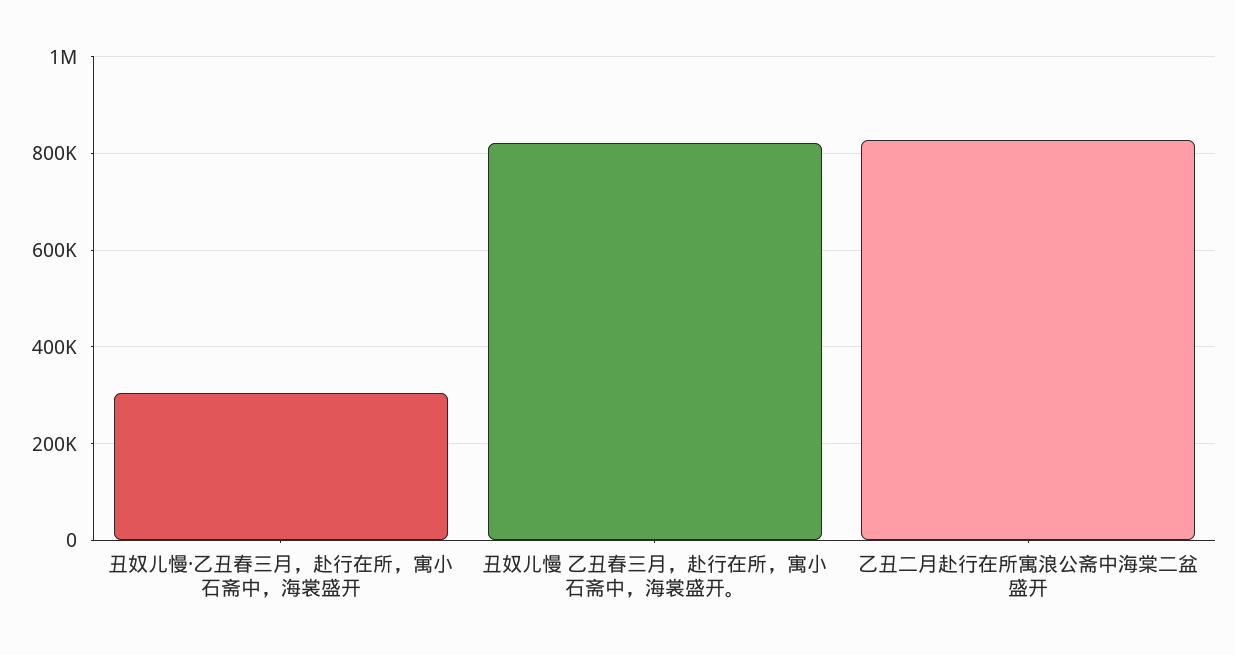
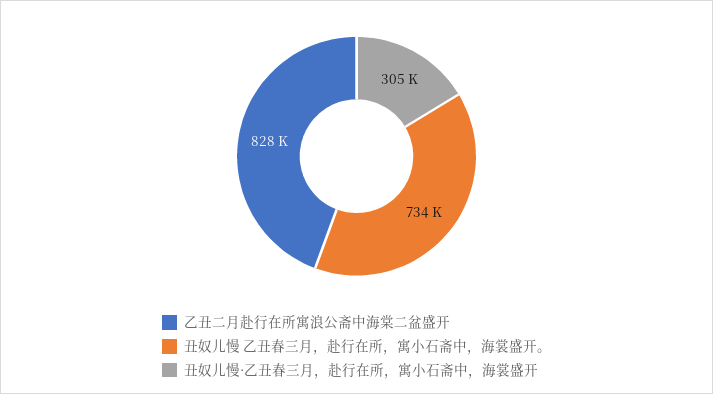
  {
    "丑奴儿慢·乙丑春三月，赴行在所，寓小石斋中，海裳盛开": 305000,
-   "丑奴儿慢 乙丑春三月，赴行在所，寓小石斋中，海裳盛开。": 820000,
+   "丑奴儿慢 乙丑春三月，赴行在所，寓小石斋中，海裳盛开。": 734000,
    "乙丑二月赴行在所寓浪公斋中海棠二盆盛开": 828000
  }

